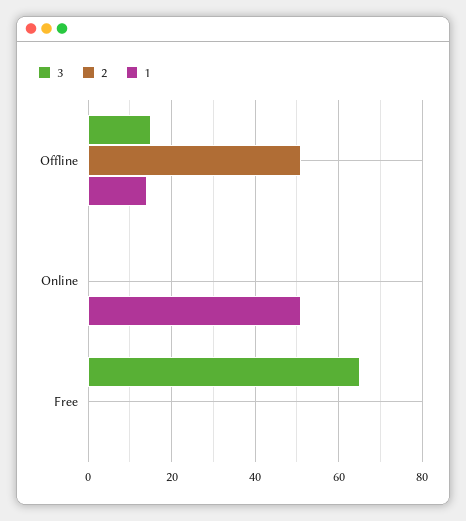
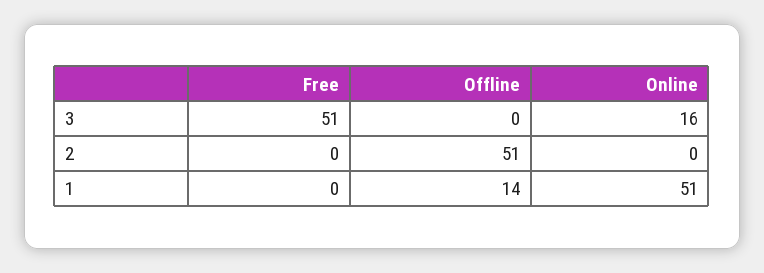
  {
    "3": {
-     "Offline": 15,
+     "Offline": 0,
-     "Online": 0,
+     "Online": 16,
-     "Free": 65
+     "Free": 51
    },
    "2": {
      "Offline": 51,
      "Online": 0,
      "Free": 0
    },
    "1": {
      "Offline": 14,
      "Online": 51,
      "Free": 0
    }
  }

